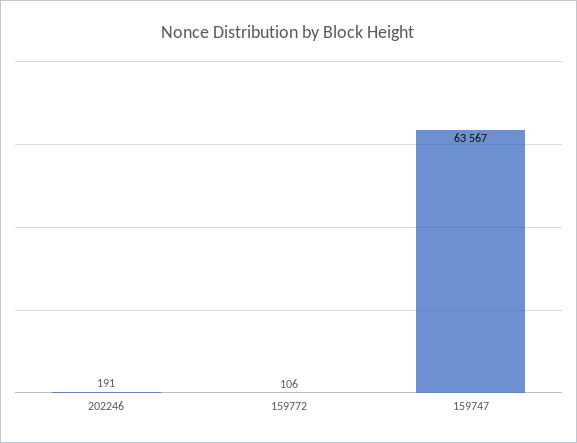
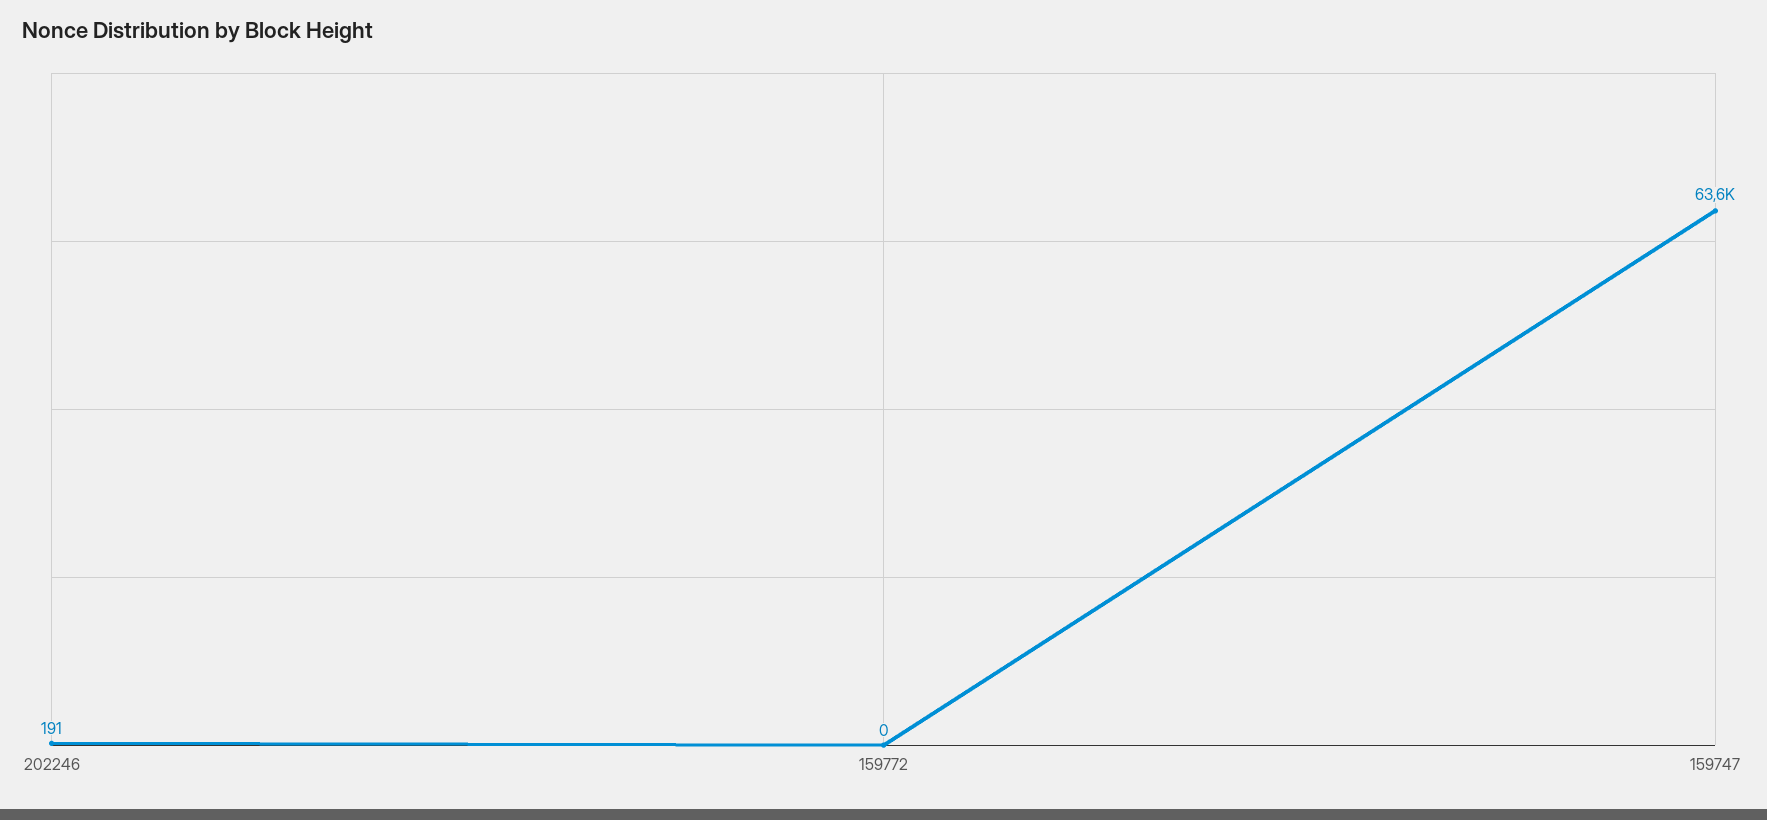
  {
    "202246": 191,
-   "159772": 106,
+   "159772": 0,
    "159747": 63567
  }

